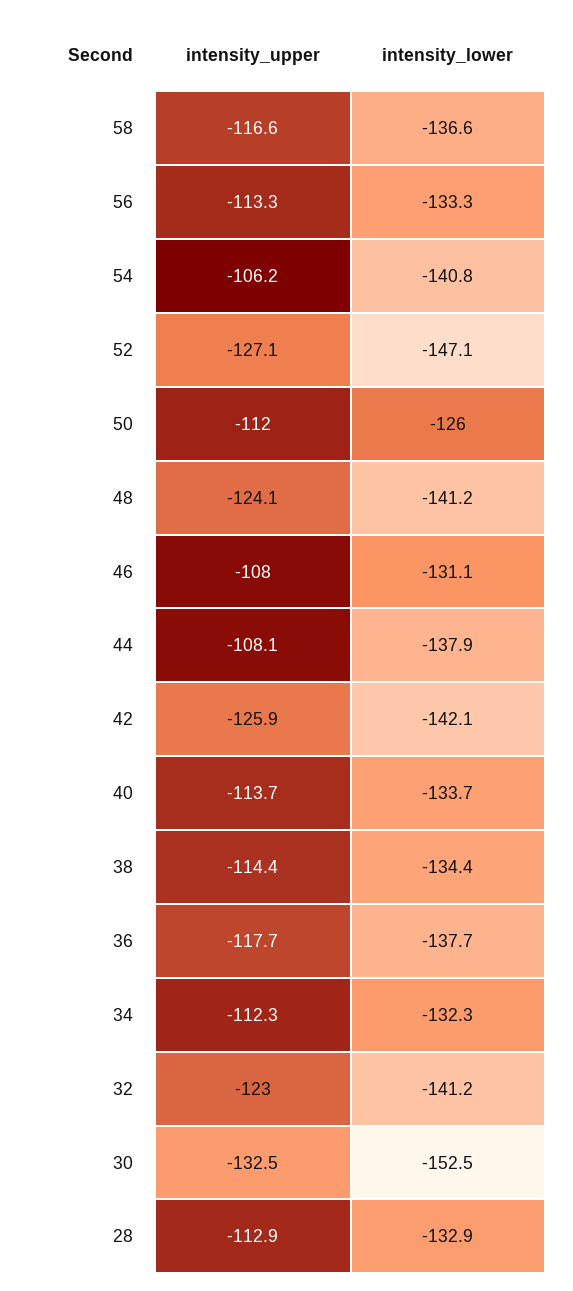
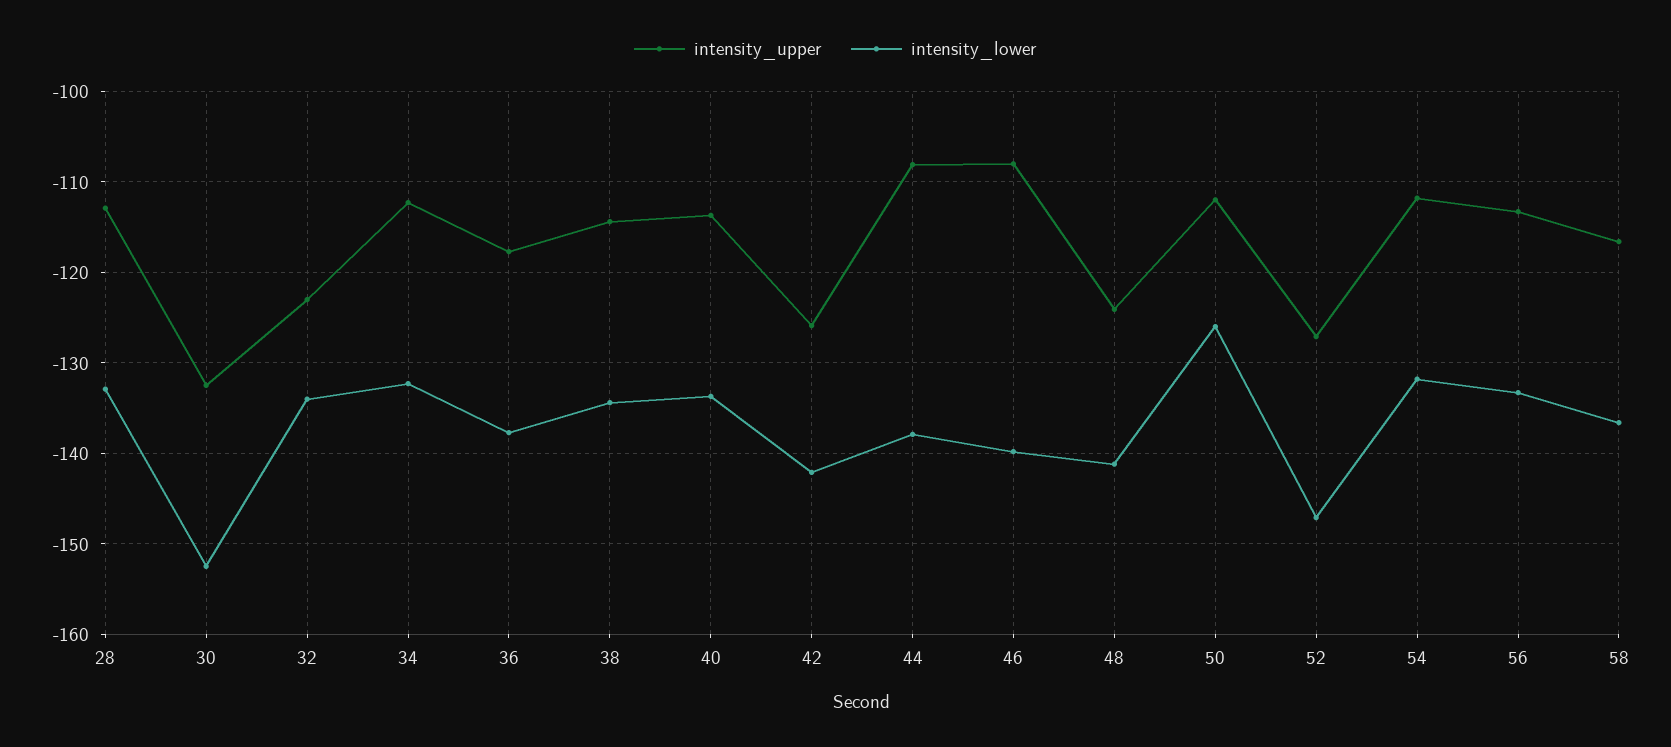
  {
    "intensity_upper": {
      "58": -116.6,
      "56": -113.3,
-     "54": -106.2,
+     "54": -112,
      "52": -127.1,
      "50": -112,
      "48": -124.1,
      "46": -108,
      "44": -108.1,
      "42": -125.9,
      "40": -113.7,
      "38": -114.4,
      "36": -117.7,
      "34": -112.3,
      "32": -123,
      "30": -132.5,
      "28": -112.9
    },
    "intensity_lower": {
      "58": -136.6,
      "56": -133.3,
-     "54": -140.8,
+     "54": -132,
      "52": -147.1,
      "50": -126,
      "48": -141.2,
-     "46": -131.1,
+     "46": -140,
      "44": -137.9,
      "42": -142.1,
      "40": -133.7,
      "38": -134.4,
      "36": -137.7,
      "34": -132.3,
-     "32": -141.2,
+     "32": -134,
      "30": -152.5,
      "28": -132.9
    }
  }

